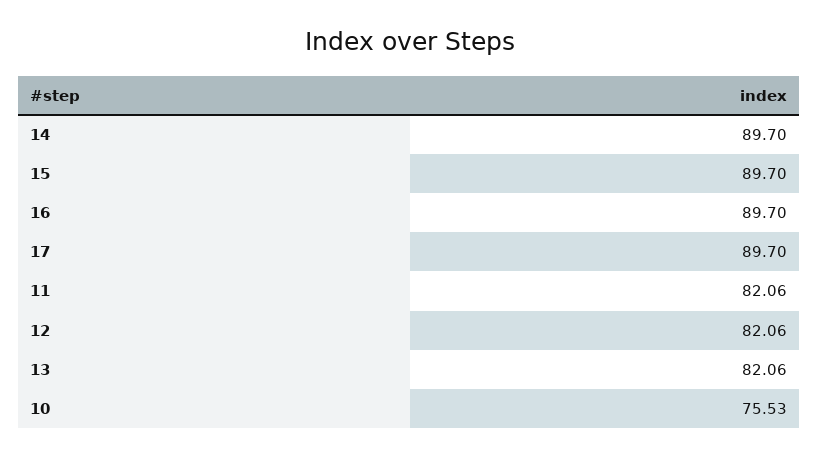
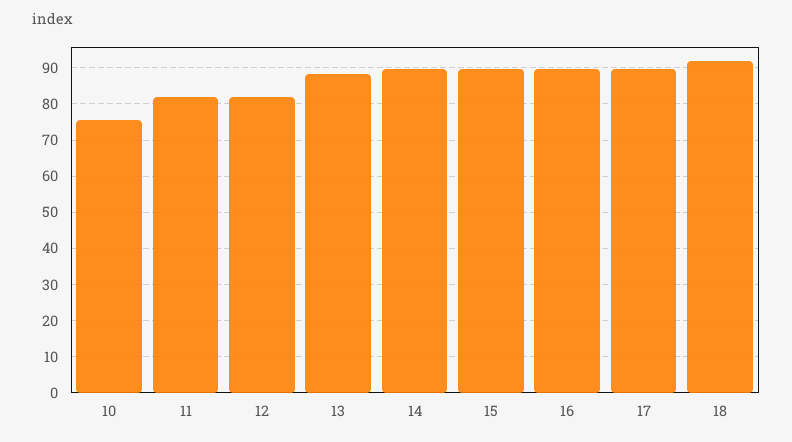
  {
    "14": 89.7,
    "15": 89.7,
    "16": 89.7,
    "17": 89.7,
    "11": 82.06,
    "12": 82.06,
-   "13": 82.06,
+   "13": 88,
-   "10": 75.53
+   "10": 75.53,
+   "18": 92
  }

